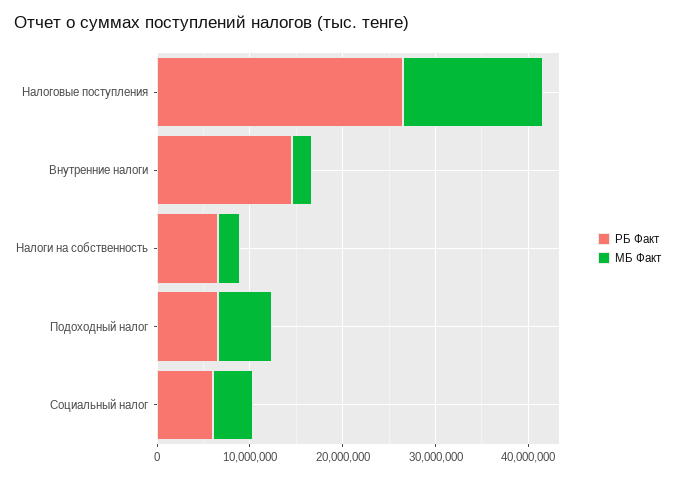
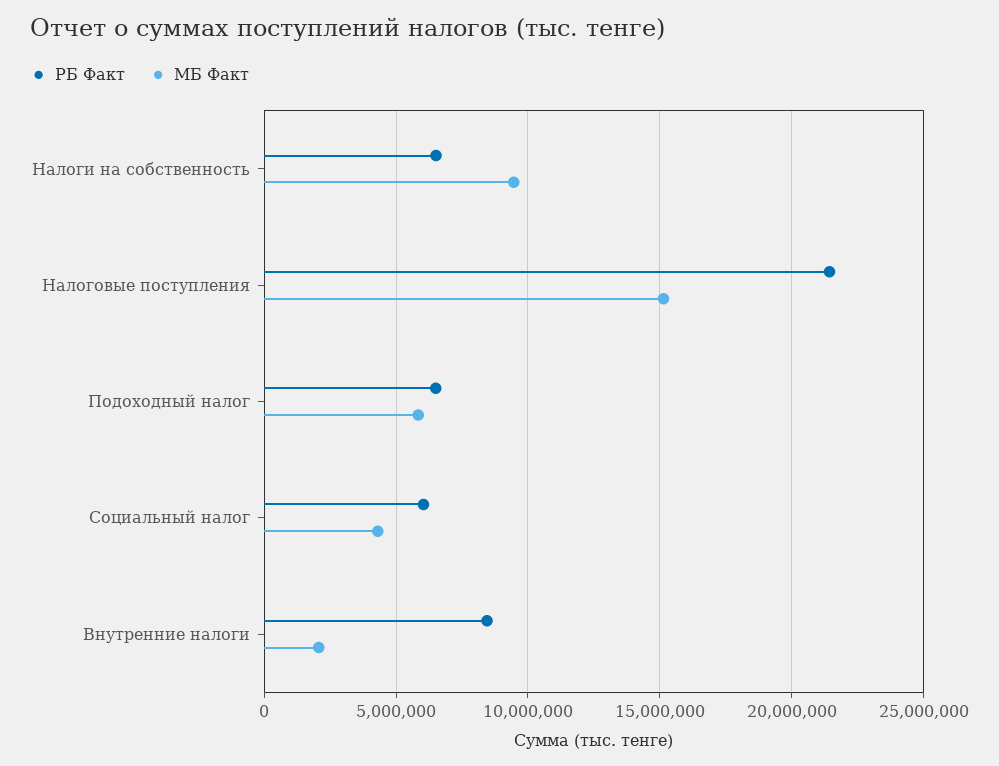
  {
    "РБ Факт": {
-     "Налоговые поступления": 26000000,
+     "Налоговые поступления": 21500000,
-     "Внутренние налоги": 14000000,
+     "Внутренние налоги": 8500000,
      "Налоги на собственность": 6500000,
      "Подоходный налог": 6500000,
      "Социальный налог": 6000000
    },
    "МБ Факт": {
      "Налоговые поступления": 15000000,
      "Внутренние налоги": 2000000,
-     "Налоги на собственность": 2000000,
+     "Налоги на собственность": 9500000,
      "Подоходный налог": 6000000,
      "Социальный налог": 4500000
    }
  }

